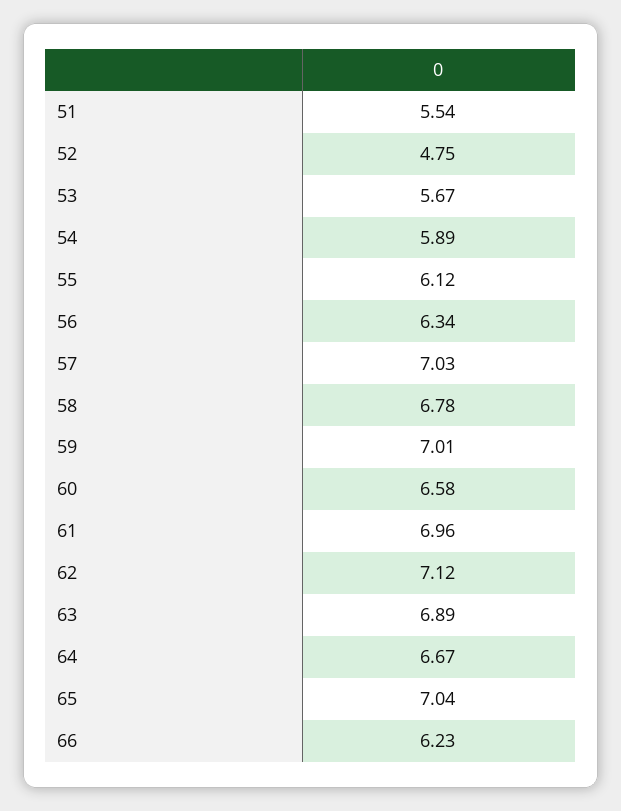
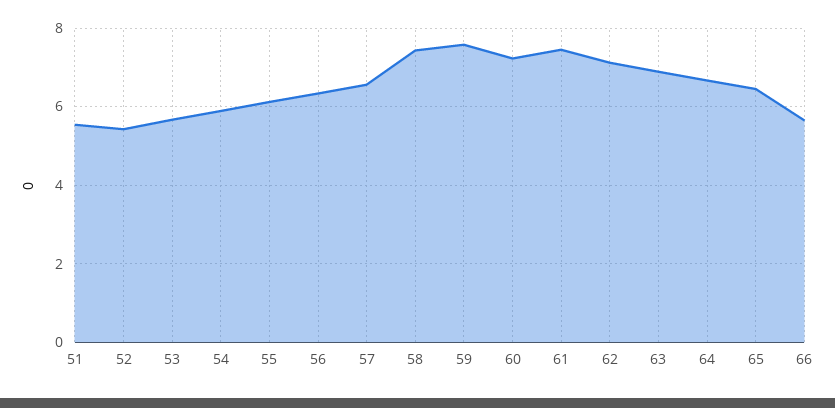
  {
    "51": 5.54,
-   "52": 4.75,
+   "52": 5.4,
    "53": 5.67,
    "54": 5.89,
    "55": 6.12,
    "56": 6.34,
-   "57": 7.03,
+   "57": 6.6,
-   "58": 6.78,
+   "58": 7.4,
-   "59": 7.01,
+   "59": 7.6,
-   "60": 6.58,
+   "60": 7.2,
-   "61": 6.96,
+   "61": 7.4,
    "62": 7.12,
    "63": 6.89,
    "64": 6.67,
-   "65": 7.04,
+   "65": 6.4,
-   "66": 6.23
+   "66": 5.6
  }

